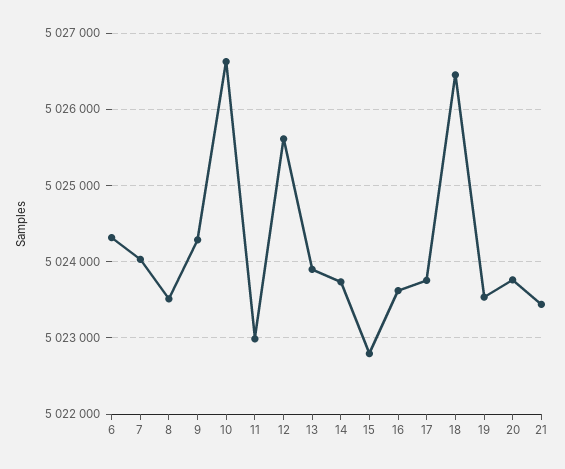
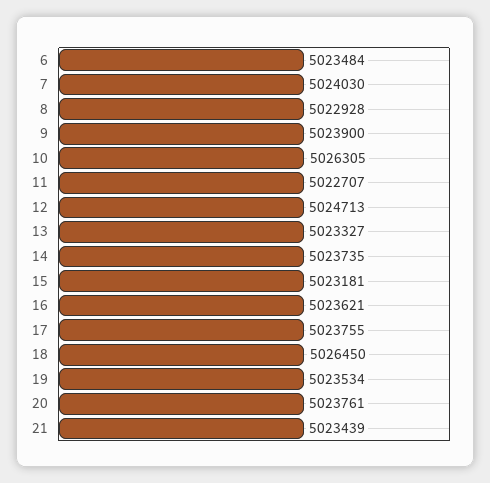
  {
-   "6": 5024300,
+   "6": 5023484,
    "7": 5024030,
-   "8": 5023500,
+   "8": 5022928,
-   "9": 5024300,
+   "9": 5023900,
-   "10": 5026600,
+   "10": 5026305,
-   "11": 5023000,
+   "11": 5022707,
-   "12": 5025600,
+   "12": 5024713,
-   "13": 5023900,
+   "13": 5023327,
    "14": 5023735,
-   "15": 5022800,
+   "15": 5023181,
    "16": 5023621,
    "17": 5023755,
    "18": 5026450,
    "19": 5023534,
    "20": 5023761,
    "21": 5023439
  }

